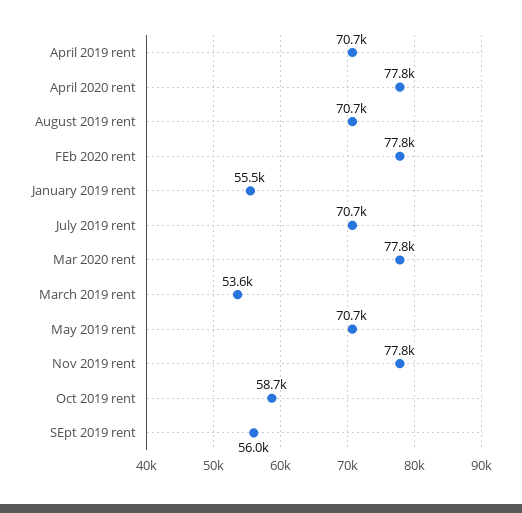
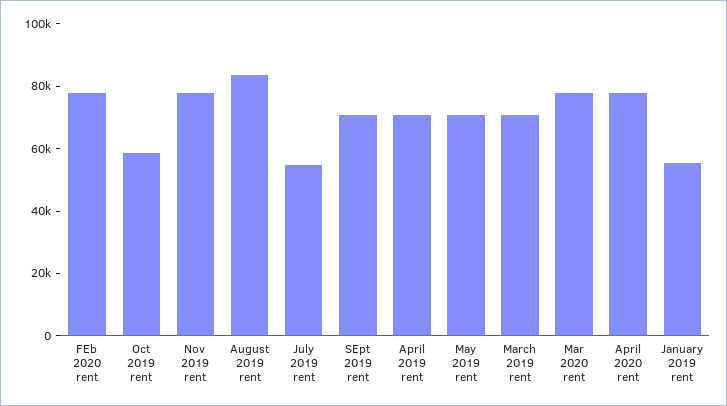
  {
    "April 2019 rent": 70700,
    "April 2020 rent": 77800,
-   "August 2019 rent": 70700,
+   "August 2019 rent": 85000,
    "FEb 2020 rent": 77800,
    "January 2019 rent": 55500,
-   "July 2019 rent": 70700,
+   "July 2019 rent": 55000,
    "Mar 2020 rent": 77800,
-   "March 2019 rent": 53600,
+   "March 2019 rent": 70000,
    "May 2019 rent": 70700,
    "Nov 2019 rent": 77800,
    "Oct 2019 rent": 58700,
-   "SEpt 2019 rent": 56000
+   "SEpt 2019 rent": 70000
  }

